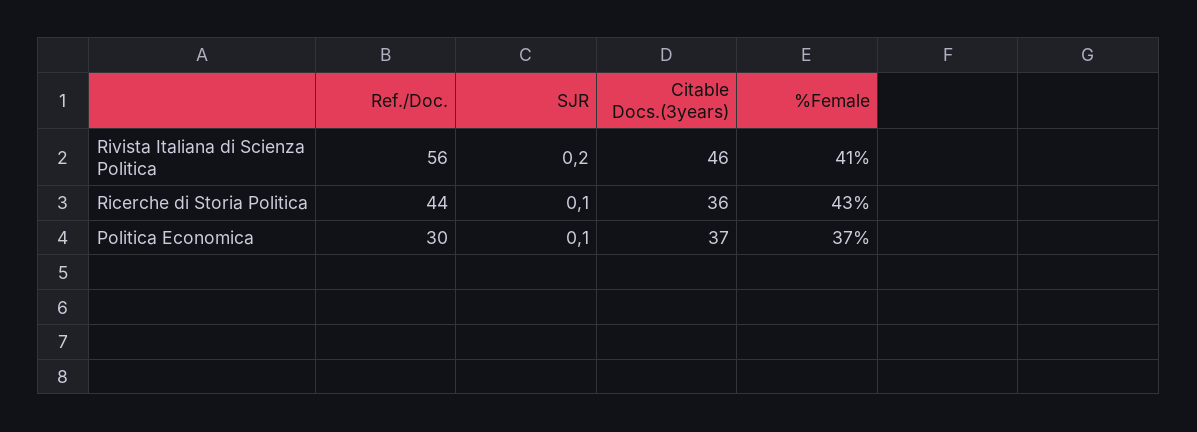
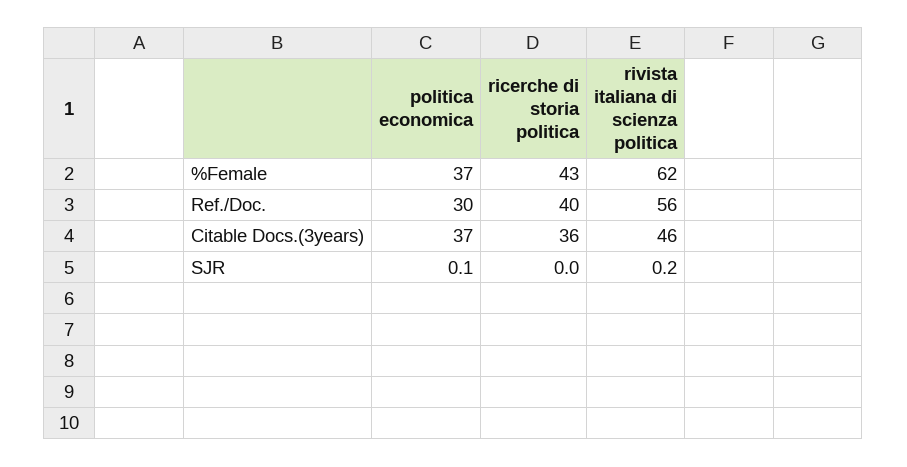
  {
    "Ref./Doc.": {
      "Rivista Italiana di Scienza Politica": 56,
-     "Ricerche di Storia Politica": 44,
+     "Ricerche di Storia Politica": 40,
      "Politica Economica": 30
    },
    "SJR": {
      "Rivista Italiana di Scienza Politica": 0.2,
-     "Ricerche di Storia Politica": 0.1,
+     "Ricerche di Storia Politica": 0,
      "Politica Economica": 0.1
    },
    "Citable Docs.(3years)": {
      "Rivista Italiana di Scienza Politica": 46,
      "Ricerche di Storia Politica": 36,
      "Politica Economica": 37
    },
    "%Female": {
-     "Rivista Italiana di Scienza Politica": 41,
+     "Rivista Italiana di Scienza Politica": 62,
      "Ricerche di Storia Politica": 43,
      "Politica Economica": 37
    }
  }

